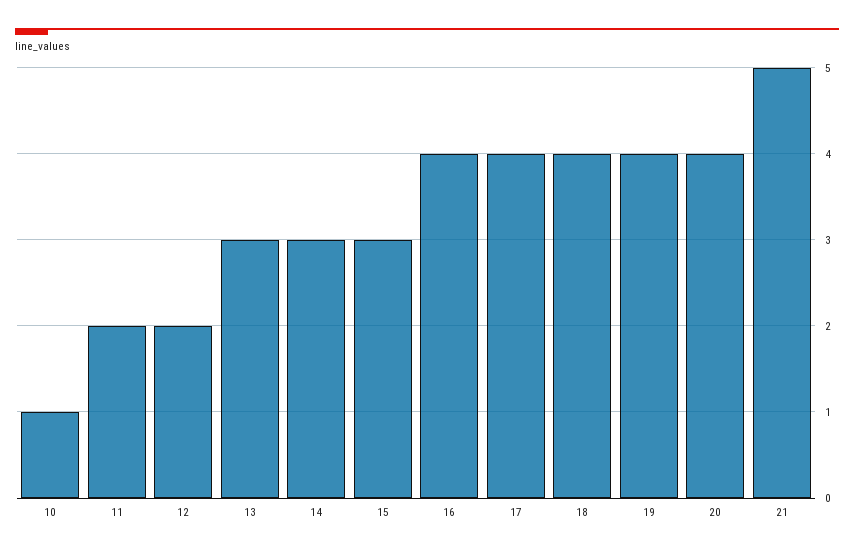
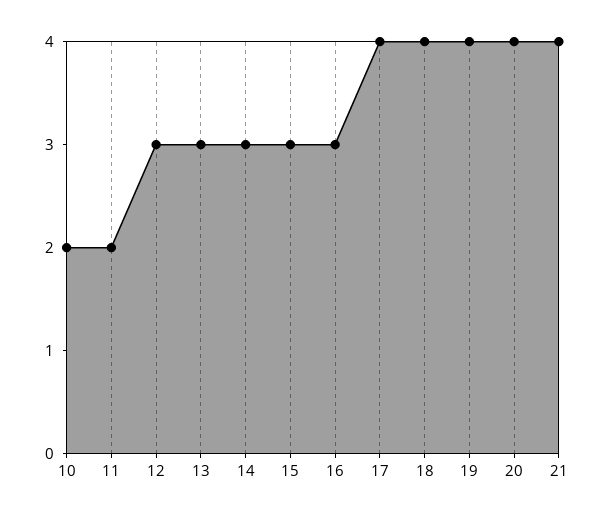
  {
-   "10": 1,
+   "10": 2,
    "11": 2,
-   "12": 2,
+   "12": 3,
    "13": 3,
    "14": 3,
    "15": 3,
-   "16": 4,
+   "16": 3,
    "17": 4,
    "18": 4,
    "19": 4,
    "20": 4,
-   "21": 5
+   "21": 4
  }

